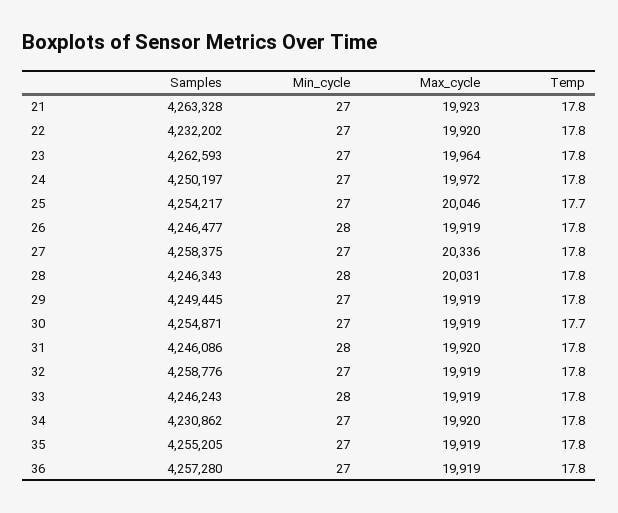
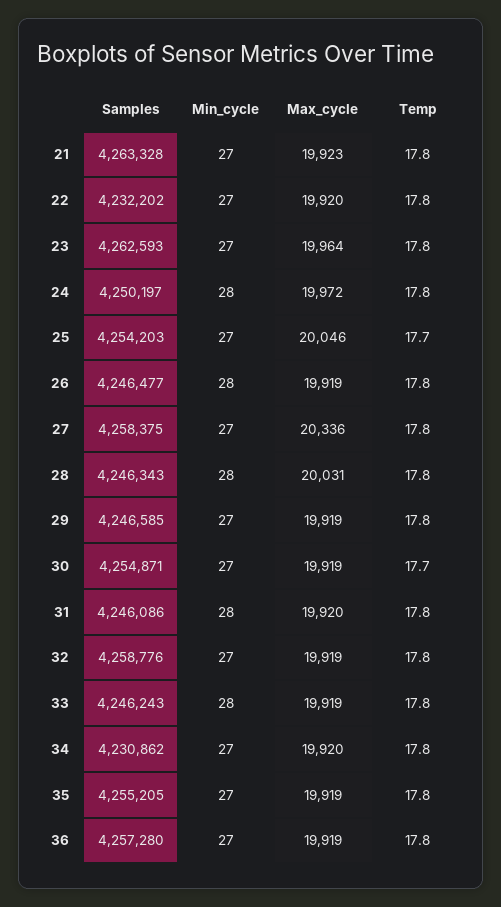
  {
    "Samples": {
      "21": 4263328,
      "22": 4232202,
      "23": 4262593,
      "24": 4250197,
-     "25": 4254217,
+     "25": 4254203,
      "26": 4246477,
      "27": 4258375,
      "28": 4246343,
-     "29": 4249445,
+     "29": 4246585,
      "30": 4254871,
      "31": 4246086,
      "32": 4258776,
      "33": 4246243,
      "34": 4230862,
      "35": 4255205,
      "36": 4257280
    },
    "Min_cycle": {
      "21": 27,
      "22": 27,
      "23": 27,
-     "24": 27,
+     "24": 28,
      "25": 27,
      "26": 28,
      "27": 27,
      "28": 28,
      "29": 27,
      "30": 27,
      "31": 28,
      "32": 27,
      "33": 28,
      "34": 27,
      "35": 27,
      "36": 27
    },
    "Max_cycle": {
      "21": 19923,
      "22": 19920,
      "23": 19964,
      "24": 19972,
      "25": 20046,
      "26": 19919,
      "27": 20336,
      "28": 20031,
      "29": 19919,
      "30": 19919,
      "31": 19920,
      "32": 19919,
      "33": 19919,
      "34": 19920,
      "35": 19919,
      "36": 19919
    },
    "Temp": {
      "21": 17.8,
      "22": 17.8,
      "23": 17.8,
      "24": 17.8,
      "25": 17.7,
      "26": 17.8,
      "27": 17.8,
      "28": 17.8,
      "29": 17.8,
      "30": 17.7,
      "31": 17.8,
      "32": 17.8,
      "33": 17.8,
      "34": 17.8,
      "35": 17.8,
      "36": 17.8
    }
  }

